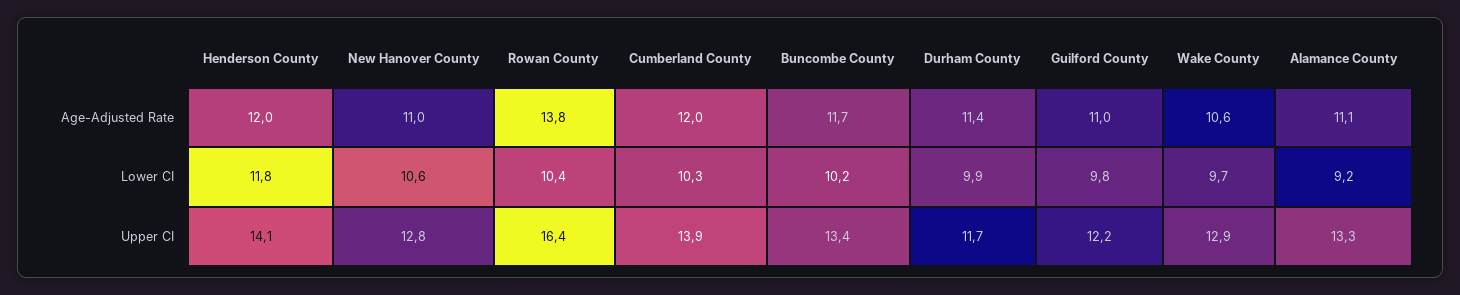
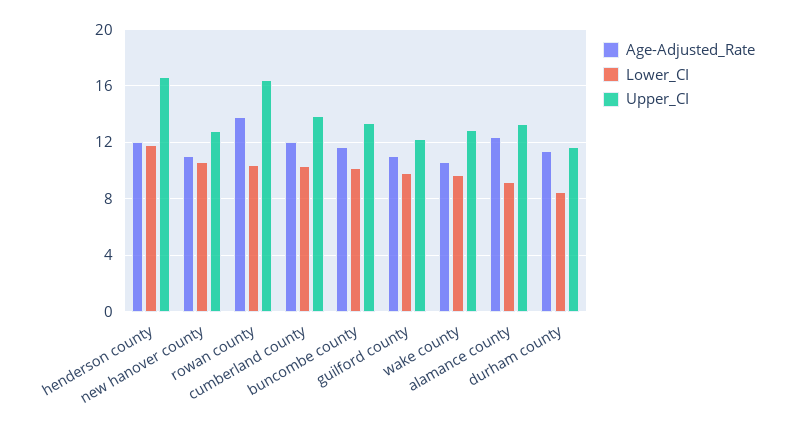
  {
    "Age-Adjusted Rate": {
      "Henderson County": 12,
      "New Hanover County": 11,
      "Rowan County": 13.8,
      "Cumberland County": 12,
      "Buncombe County": 11.7,
      "Durham County": 11.4,
      "Guilford County": 11,
      "Wake County": 10.6,
-     "Alamance County": 11.1
+     "Alamance County": 12.5
    },
    "Lower CI": {
      "Henderson County": 11.8,
      "New Hanover County": 10.6,
      "Rowan County": 10.4,
      "Cumberland County": 10.3,
      "Buncombe County": 10.2,
-     "Durham County": 9.9,
+     "Durham County": 8.5,
      "Guilford County": 9.8,
      "Wake County": 9.7,
      "Alamance County": 9.2
    },
    "Upper CI": {
-     "Henderson County": 14.1,
+     "Henderson County": 16.5,
      "New Hanover County": 12.8,
      "Rowan County": 16.4,
      "Cumberland County": 13.9,
      "Buncombe County": 13.4,
      "Durham County": 11.7,
      "Guilford County": 12.2,
      "Wake County": 12.9,
      "Alamance County": 13.3
    }
  }

